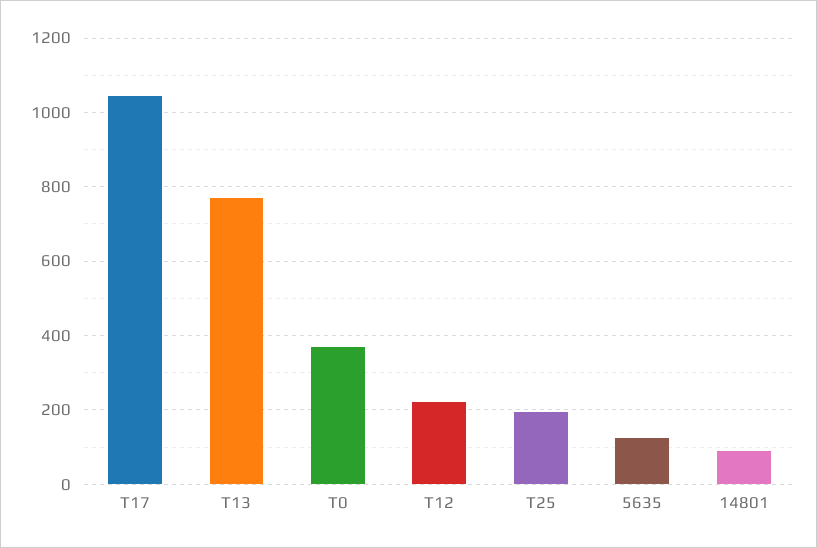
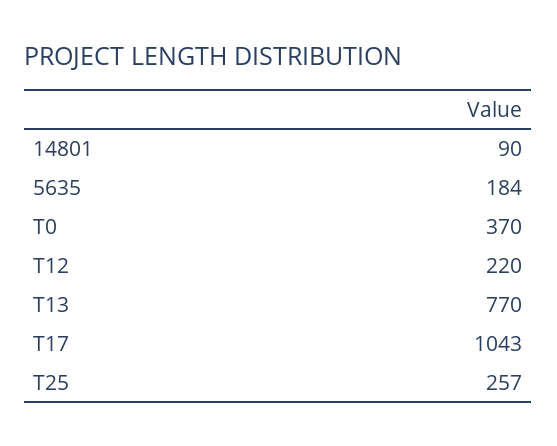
  {
    "T17": 1043,
    "T13": 770,
    "T0": 370,
    "T12": 220,
-   "T25": 200,
+   "T25": 257,
-   "5635": 120,
+   "5635": 184,
    "14801": 90
  }

